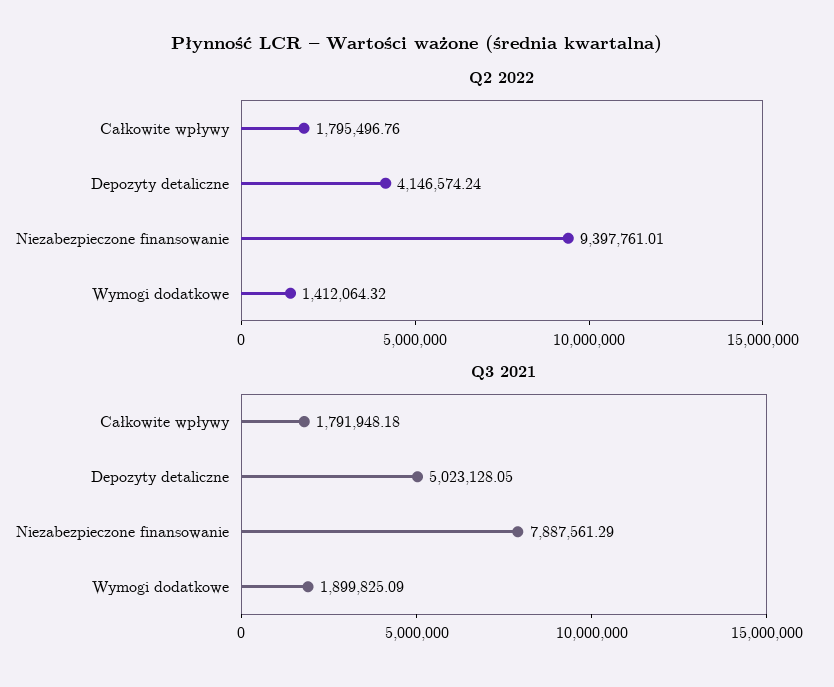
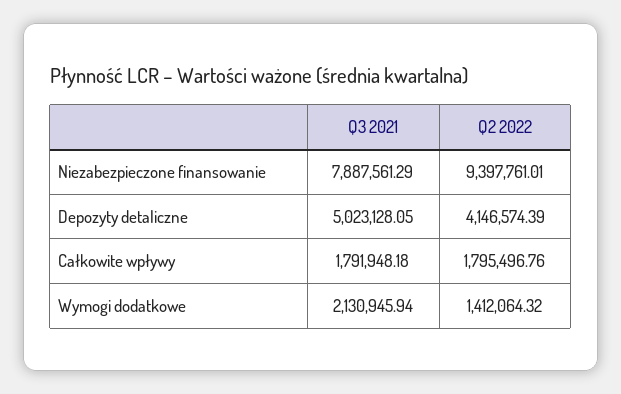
  {
    "Q2 2022": {
      "Całkowite wpływy": 1795496.76,
-     "Depozyty detaliczne": 4146574.24,
+     "Depozyty detaliczne": 4146574.39,
      "Niezabezpieczone finansowanie": 9397761.01,
      "Wymogi dodatkowe": 1412064.32
    },
    "Q3 2021": {
      "Całkowite wpływy": 1791948.18,
      "Depozyty detaliczne": 5023128.05,
      "Niezabezpieczone finansowanie": 7887561.29,
-     "Wymogi dodatkowe": 1899825.09
+     "Wymogi dodatkowe": 2130945.94
    }
  }

